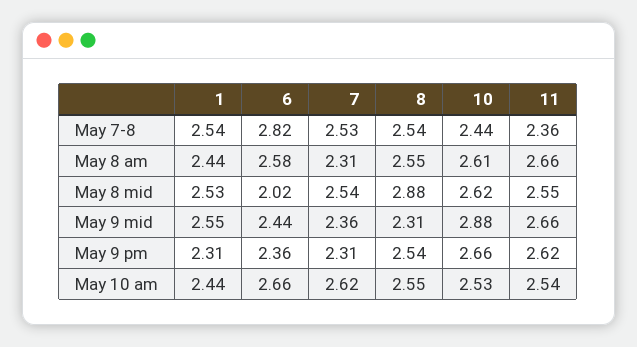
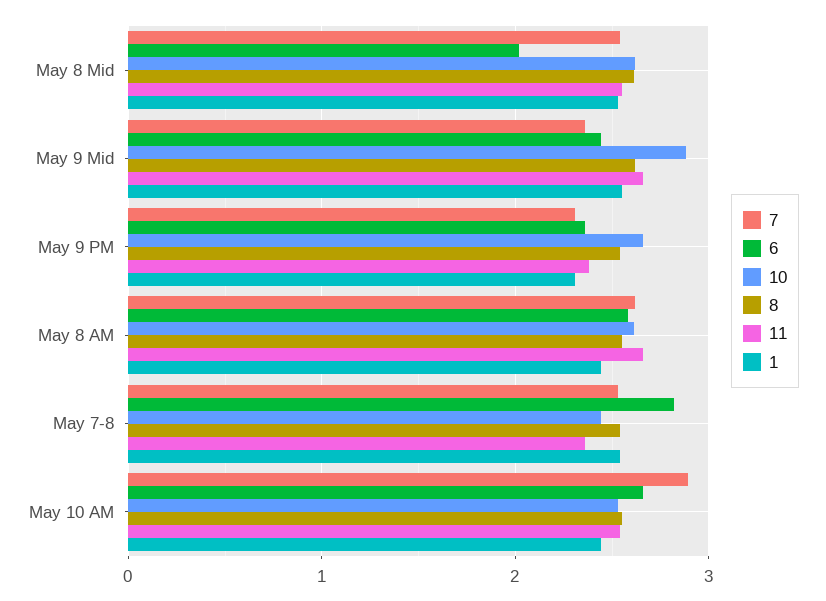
  {
    "1": {
      "May 7-8": 2.54,
      "May 8 am": 2.44,
      "May 8 mid": 2.53,
      "May 9 mid": 2.55,
      "May 9 pm": 2.31,
      "May 10 am": 2.44
    },
    "6": {
      "May 7-8": 2.82,
      "May 8 am": 2.58,
      "May 8 mid": 2.02,
      "May 9 mid": 2.44,
      "May 9 pm": 2.36,
      "May 10 am": 2.66
    },
    "7": {
      "May 7-8": 2.53,
-     "May 8 am": 2.31,
+     "May 8 am": 2.6,
      "May 8 mid": 2.54,
      "May 9 mid": 2.36,
      "May 9 pm": 2.31,
-     "May 10 am": 2.62
+     "May 10 am": 2.9
    },
    "8": {
      "May 7-8": 2.54,
      "May 8 am": 2.55,
-     "May 8 mid": 2.88,
+     "May 8 mid": 2.6,
-     "May 9 mid": 2.31,
+     "May 9 mid": 2.6,
      "May 9 pm": 2.54,
      "May 10 am": 2.55
    },
    "10": {
      "May 7-8": 2.44,
      "May 8 am": 2.61,
      "May 8 mid": 2.62,
      "May 9 mid": 2.88,
      "May 9 pm": 2.66,
      "May 10 am": 2.53
    },
    "11": {
      "May 7-8": 2.36,
      "May 8 am": 2.66,
      "May 8 mid": 2.55,
      "May 9 mid": 2.66,
-     "May 9 pm": 2.62,
+     "May 9 pm": 2.4,
      "May 10 am": 2.54
    }
  }

